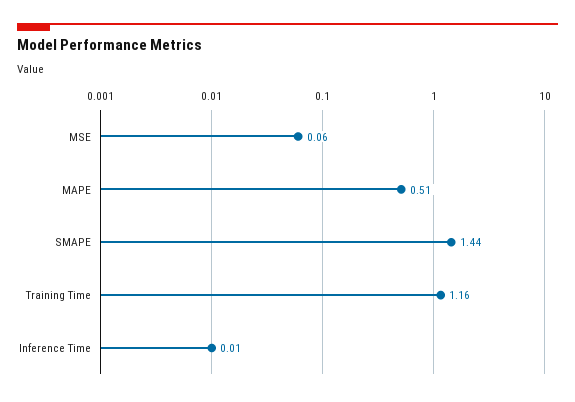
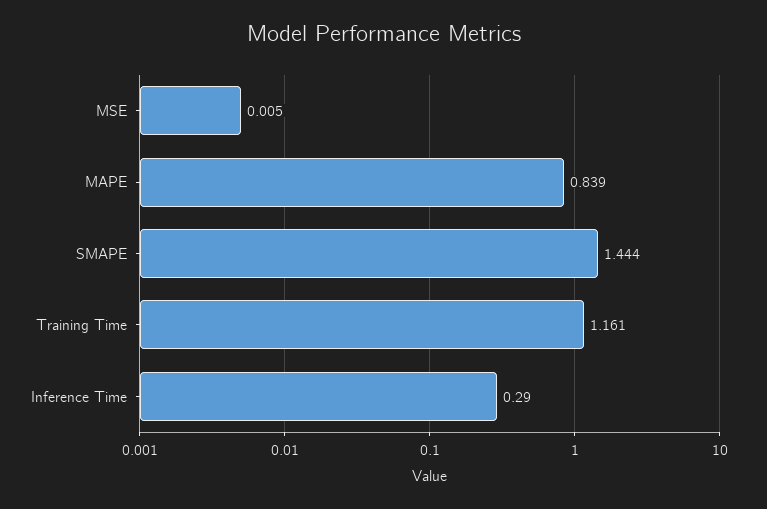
  {
-   "MSE": 0.06,
+   "MSE": 0.005,
-   "MAPE": 0.51,
+   "MAPE": 0.839,
    "SMAPE": 1.444,
    "Training Time": 1.161,
-   "Inference Time": 0.01
+   "Inference Time": 0.29
  }

